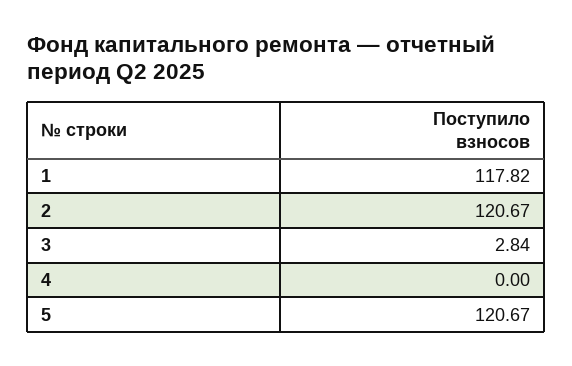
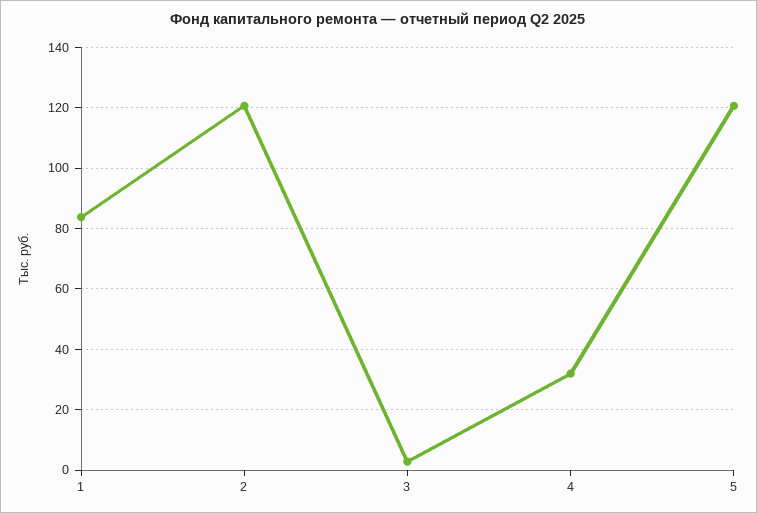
  {
-   "1": 117.82,
+   "1": 84,
    "2": 120.67,
    "3": 2.84,
-   "4": 0,
+   "4": 32,
    "5": 120.67
  }

